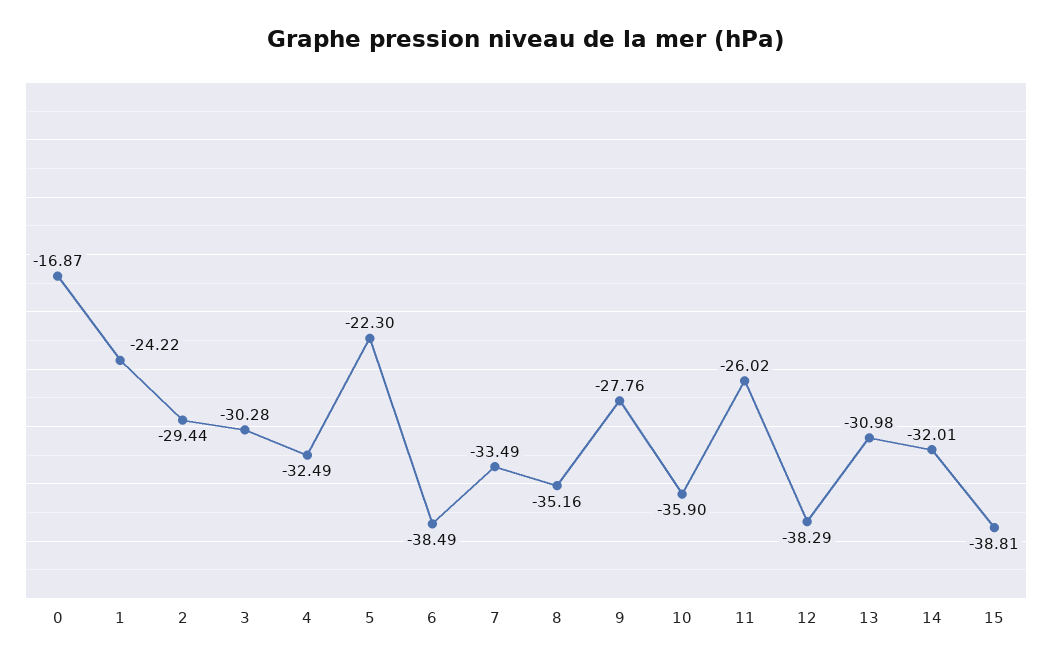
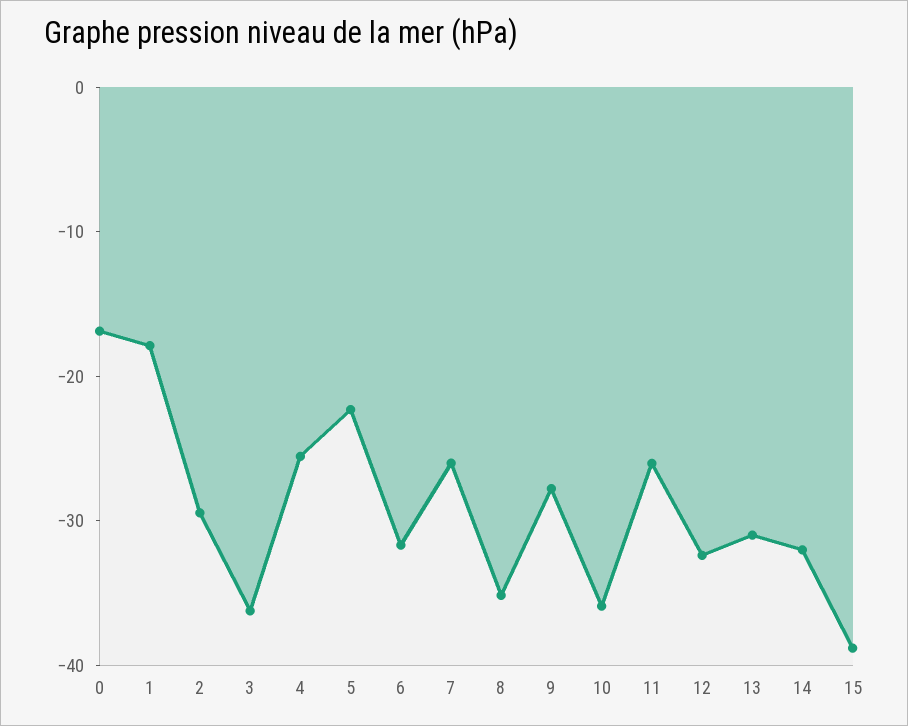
  {
    "0": -16.87,
-   "1": -24.22,
+   "1": -18,
    "2": -29.44,
-   "3": -30.28,
+   "3": -36,
-   "4": -32.49,
+   "4": -26,
    "5": -22.3,
-   "6": -38.49,
+   "6": -32,
-   "7": -33.49,
+   "7": -26,
    "8": -35.16,
    "9": -27.76,
    "10": -35.9,
    "11": -26.02,
-   "12": -38.29,
+   "12": -32,
    "13": -30.98,
    "14": -32.01,
    "15": -38.81
  }

